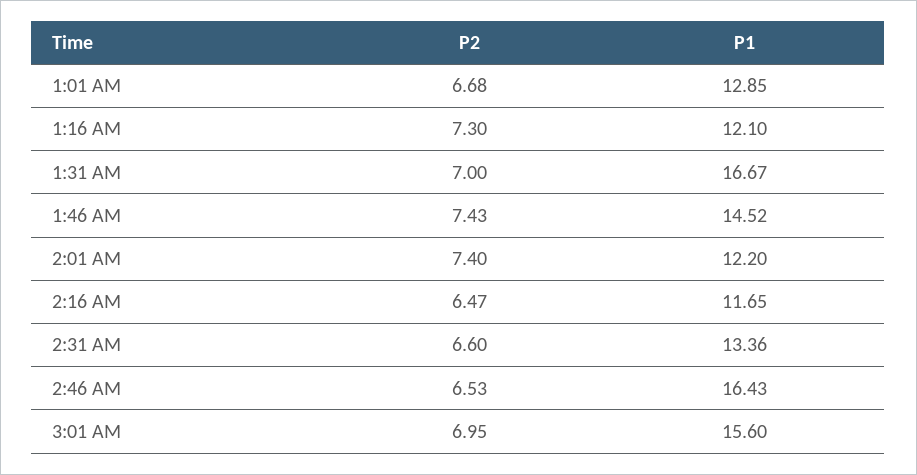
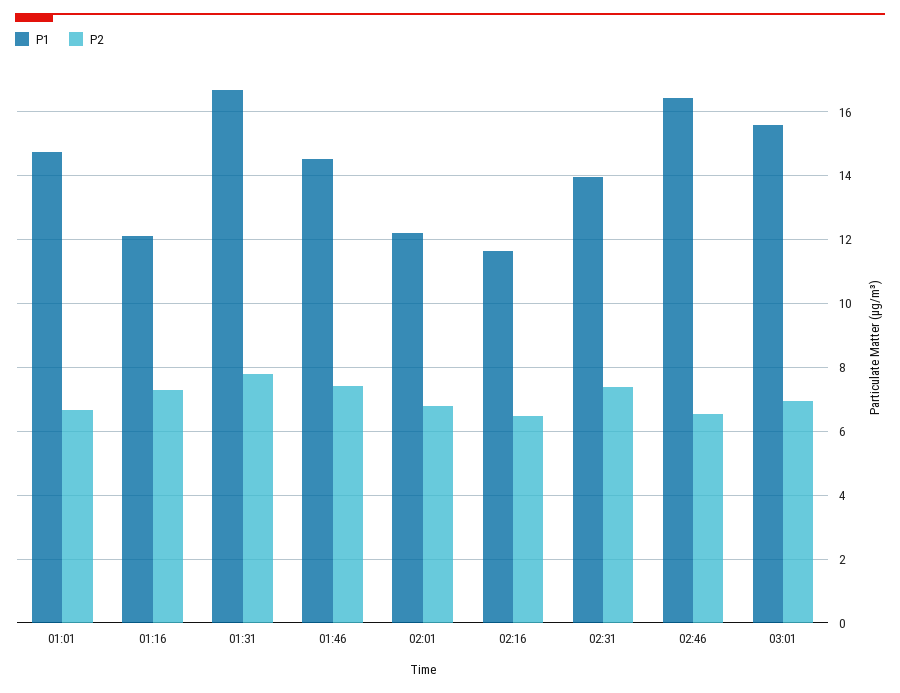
  {
    "P2": {
      "1:01 AM": 6.68,
      "1:16 AM": 7.3,
-     "1:31 AM": 7,
+     "1:31 AM": 7.8,
      "1:46 AM": 7.43,
-     "2:01 AM": 7.4,
+     "2:01 AM": 6.8,
      "2:16 AM": 6.47,
-     "2:31 AM": 6.6,
+     "2:31 AM": 7.4,
      "2:46 AM": 6.53,
      "3:01 AM": 6.95
    },
    "P1": {
-     "1:01 AM": 12.85,
+     "1:01 AM": 14.8,
      "1:16 AM": 12.1,
      "1:31 AM": 16.67,
      "1:46 AM": 14.52,
      "2:01 AM": 12.2,
      "2:16 AM": 11.65,
-     "2:31 AM": 13.36,
+     "2:31 AM": 14,
      "2:46 AM": 16.43,
      "3:01 AM": 15.6
    }
  }

